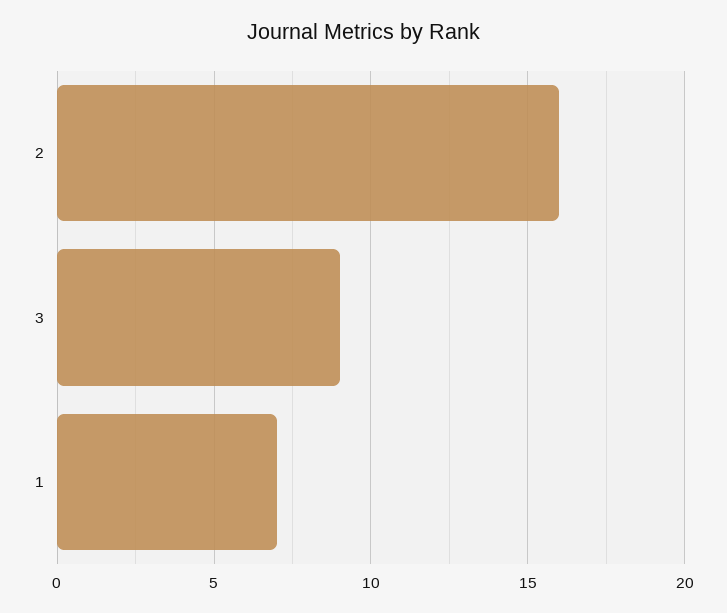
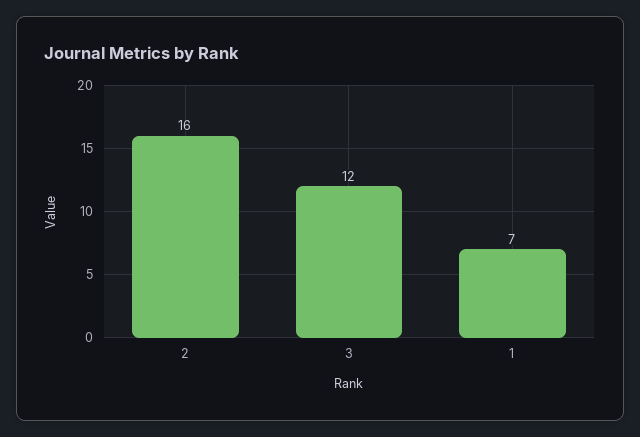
  {
    "2": 16,
-   "3": 9,
+   "3": 12,
    "1": 7
  }

